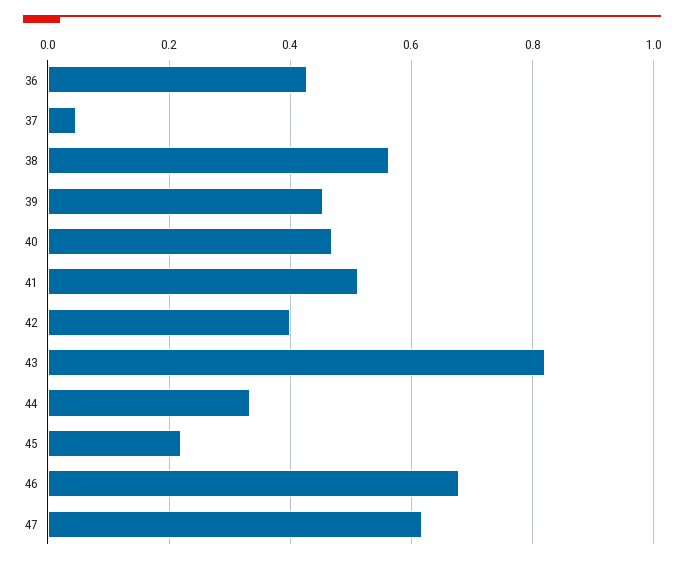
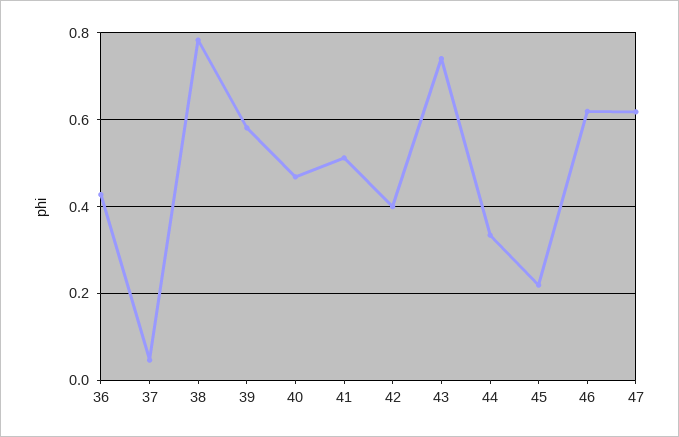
  {
    "36": 0.42,
    "37": 0.04,
-   "38": 0.56,
+   "38": 0.78,
-   "39": 0.46,
+   "39": 0.58,
    "40": 0.46,
    "41": 0.52,
    "42": 0.4,
-   "43": 0.82,
+   "43": 0.74,
    "44": 0.34,
    "45": 0.22,
-   "46": 0.68,
+   "46": 0.62,
    "47": 0.62
  }

